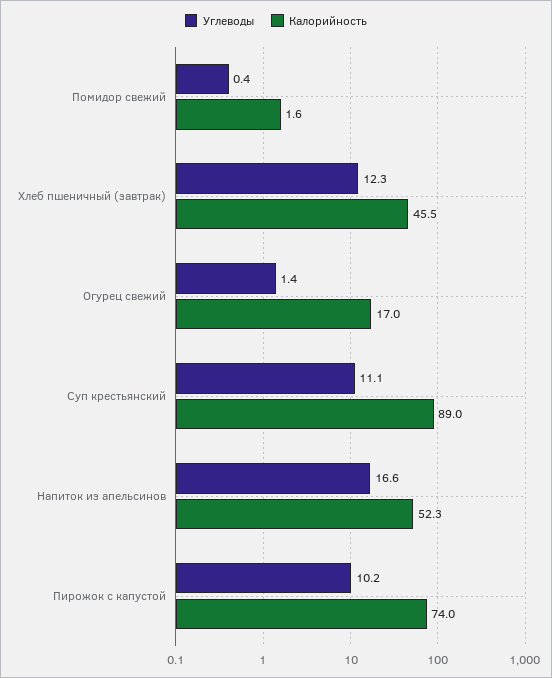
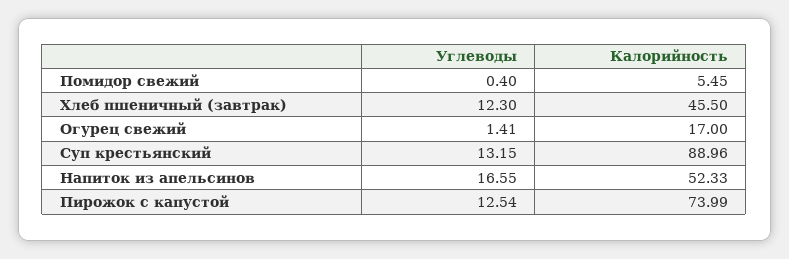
  {
    "Углеводы": {
      "Помидор свежий": 0.4,
      "Хлеб пшеничный (завтрак)": 12.3,
      "Огурец свежий": 1.41,
-     "Суп крестьянский": 11.1,
+     "Суп крестьянский": 13.15,
      "Напиток из апельсинов": 16.55,
-     "Пирожок с капустой": 10.2
+     "Пирожок с капустой": 12.54
    },
    "Калорийность": {
-     "Помидор свежий": 1.6,
+     "Помидор свежий": 5.45,
      "Хлеб пшеничный (завтрак)": 45.5,
      "Огурец свежий": 17,
      "Суп крестьянский": 88.96,
      "Напиток из апельсинов": 52.33,
      "Пирожок с капустой": 73.99
    }
  }

